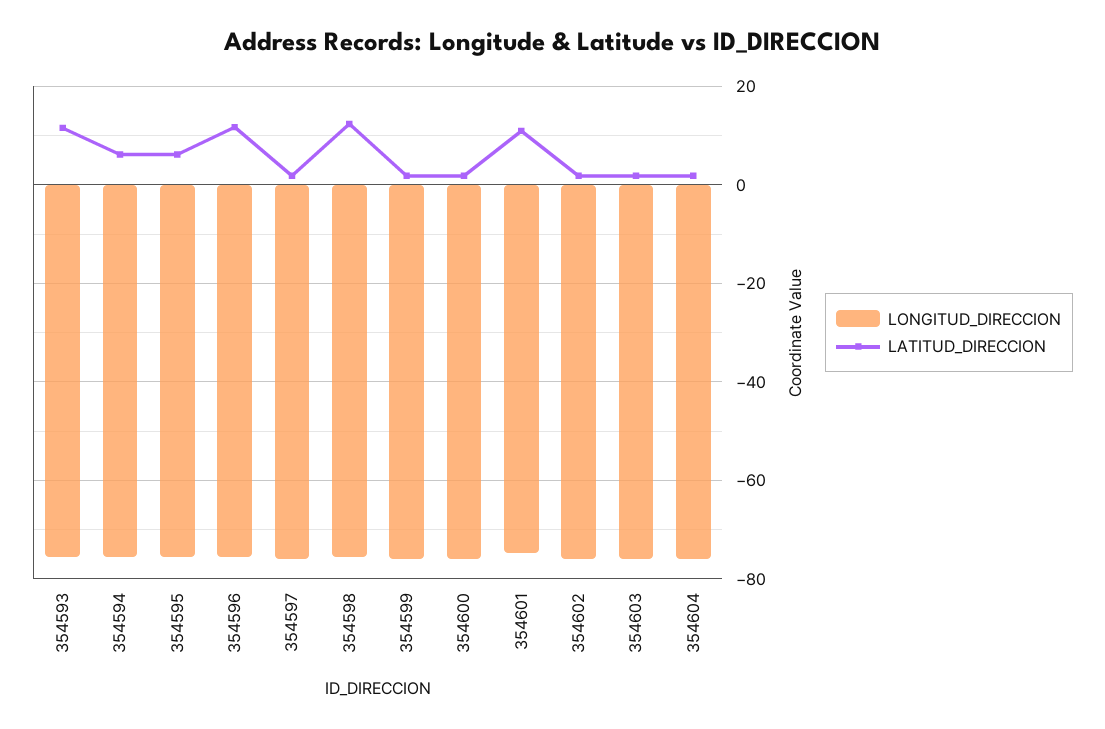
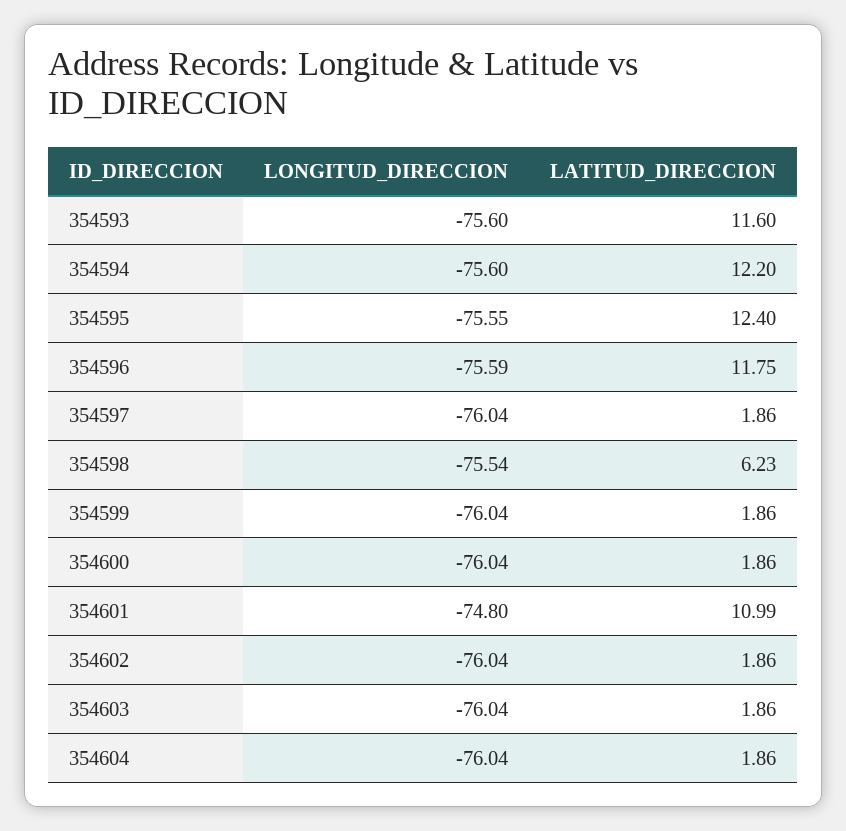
  {
    "LONGITUD_DIRECCION": {
      "354593": -75.6,
      "354594": -75.6,
      "354595": -75.55,
      "354596": -75.59,
      "354597": -76.04,
      "354598": -75.54,
      "354599": -76.04,
      "354600": -76.04,
      "354601": -74.8,
      "354602": -76.04,
      "354603": -76.04,
      "354604": -76.04
    },
    "LATITUD_DIRECCION": {
      "354593": 11.6,
-     "354594": 6,
+     "354594": 12.2,
-     "354595": 6,
+     "354595": 12.4,
      "354596": 11.75,
      "354597": 1.86,
-     "354598": 12,
+     "354598": 6.23,
      "354599": 1.86,
      "354600": 1.86,
      "354601": 10.99,
      "354602": 1.86,
      "354603": 1.86,
      "354604": 1.86
    }
  }

